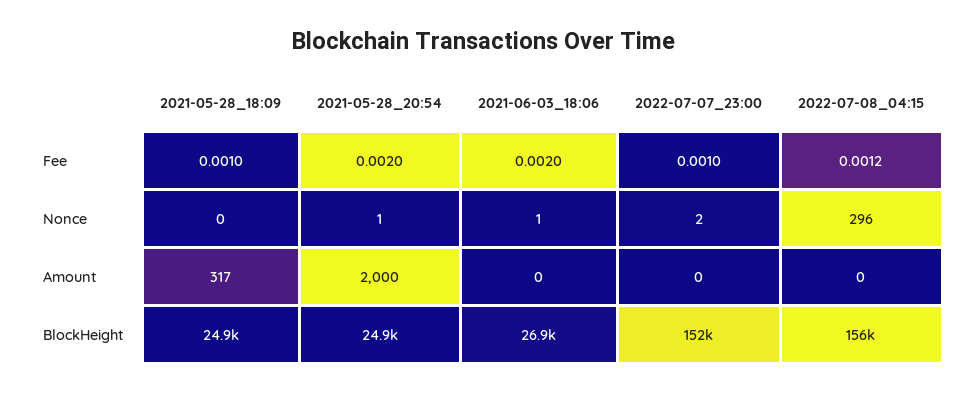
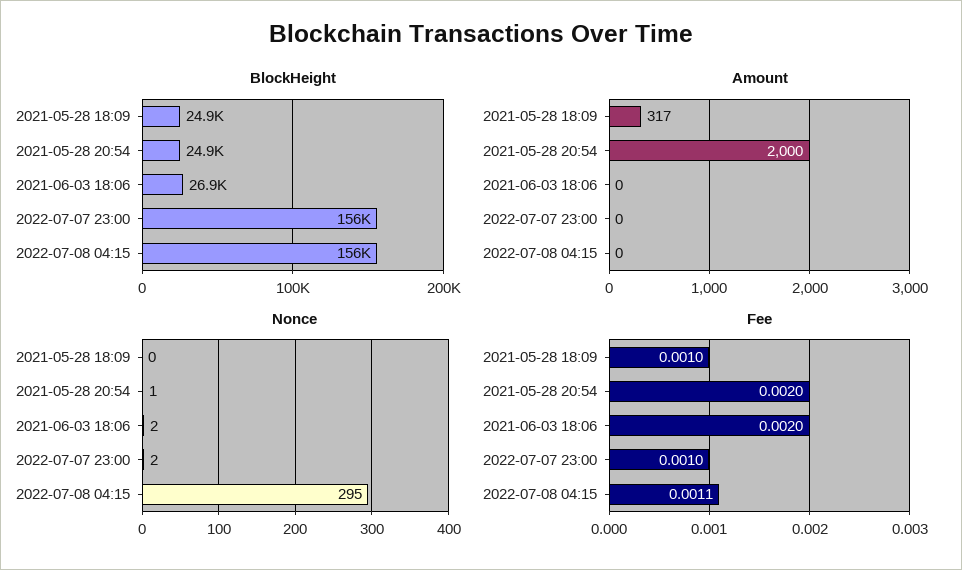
  {
    "Fee": {
      "2021-05-28_18:09": 0.001,
      "2021-05-28_20:54": 0.002,
      "2021-06-03_18:06": 0.002,
      "2022-07-07_23:00": 0.001,
-     "2022-07-08_04:15": 0.0012
+     "2022-07-08_04:15": 0.0011
    },
    "Nonce": {
      "2021-05-28_18:09": 0,
      "2021-05-28_20:54": 1,
-     "2021-06-03_18:06": 1,
+     "2021-06-03_18:06": 2,
      "2022-07-07_23:00": 2,
-     "2022-07-08_04:15": 296
+     "2022-07-08_04:15": 295
    },
    "Amount": {
      "2021-05-28_18:09": 317,
      "2021-05-28_20:54": 2000,
      "2021-06-03_18:06": 0,
      "2022-07-07_23:00": 0,
      "2022-07-08_04:15": 0
    },
    "BlockHeight": {
      "2021-05-28_18:09": 24900,
      "2021-05-28_20:54": 24900,
      "2021-06-03_18:06": 26900,
-     "2022-07-07_23:00": 152000,
+     "2022-07-07_23:00": 156000,
      "2022-07-08_04:15": 156000
    }
  }

